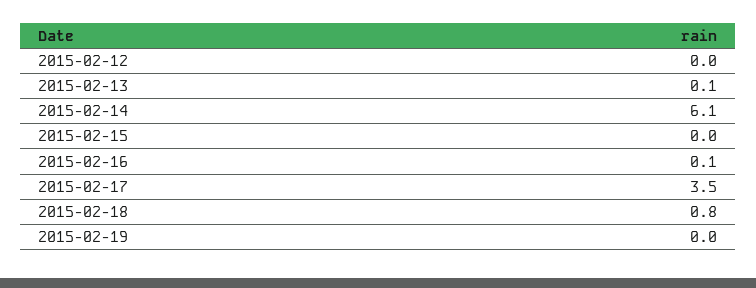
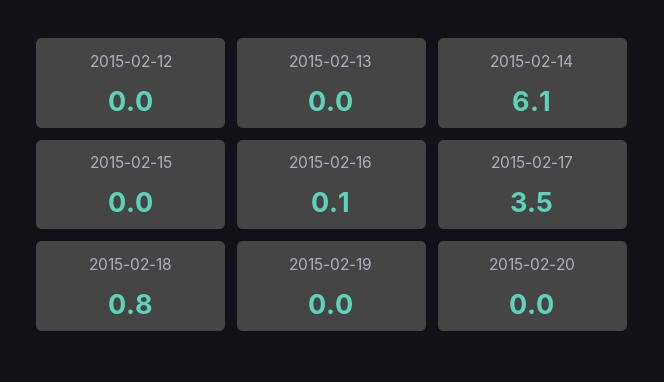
  {
    "2015-02-12": 0,
-   "2015-02-13": 0.1,
+   "2015-02-13": 0,
    "2015-02-14": 6.1,
    "2015-02-15": 0,
    "2015-02-16": 0.1,
    "2015-02-17": 3.5,
    "2015-02-18": 0.8,
-   "2015-02-19": 0
+   "2015-02-19": 0,
+   "2015-02-20": 0
  }

